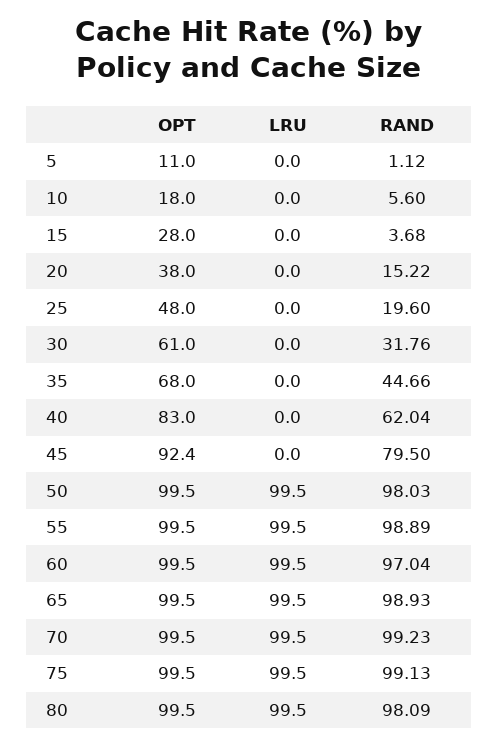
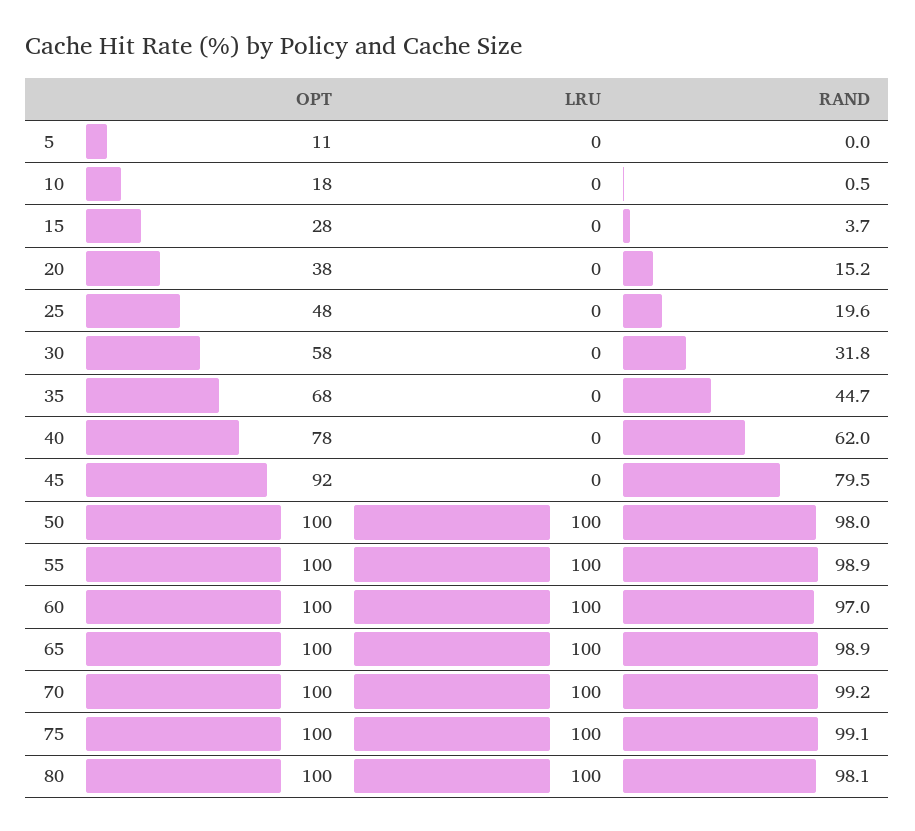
  {
    "OPT": {
      "5": 11,
      "10": 18,
      "15": 28,
      "20": 38,
      "25": 48,
-     "30": 61,
+     "30": 58,
      "35": 68,
-     "40": 83,
+     "40": 78,
      "45": 92.4,
      "50": 99.5,
      "55": 99.5,
      "60": 99.5,
      "65": 99.5,
      "70": 99.5,
      "75": 99.5,
      "80": 99.5
    },
    "LRU": {
      "5": 0,
      "10": 0,
      "15": 0,
      "20": 0,
      "25": 0,
      "30": 0,
      "35": 0,
      "40": 0,
      "45": 0,
      "50": 99.5,
      "55": 99.5,
      "60": 99.5,
      "65": 99.5,
      "70": 99.5,
      "75": 99.5,
      "80": 99.5
    },
    "RAND": {
-     "5": 1.12,
+     "5": 0,
-     "10": 5.6,
+     "10": 0.5,
      "15": 3.68,
      "20": 15.22,
      "25": 19.6,
      "30": 31.76,
      "35": 44.66,
      "40": 62.04,
      "45": 79.5,
      "50": 98.03,
      "55": 98.89,
      "60": 97.04,
      "65": 98.93,
      "70": 99.23,
      "75": 99.13,
      "80": 98.09
    }
  }

